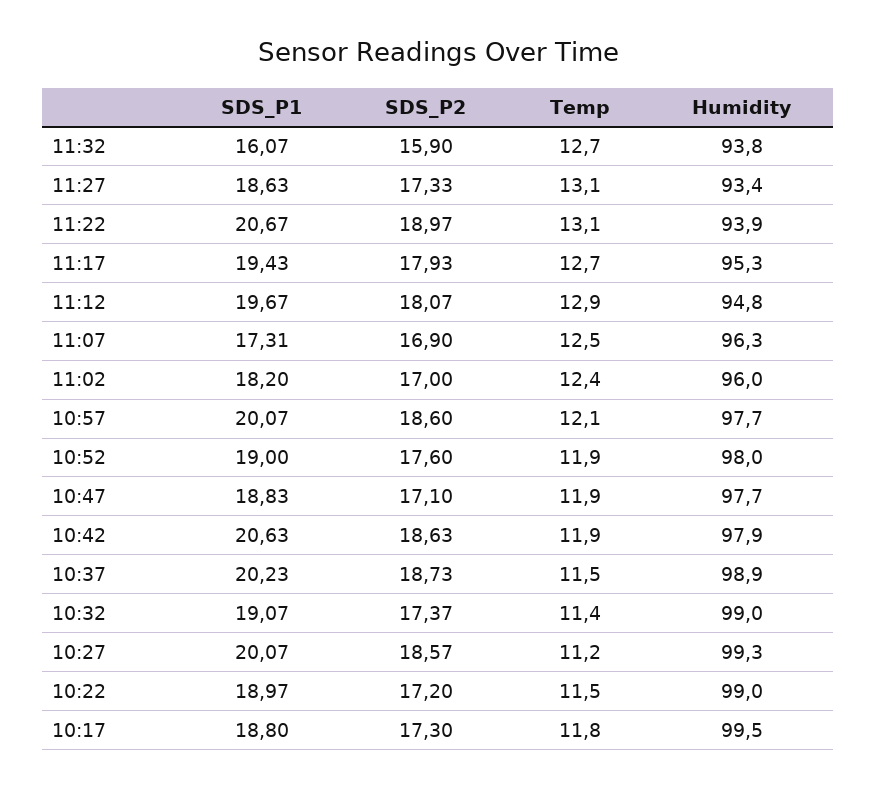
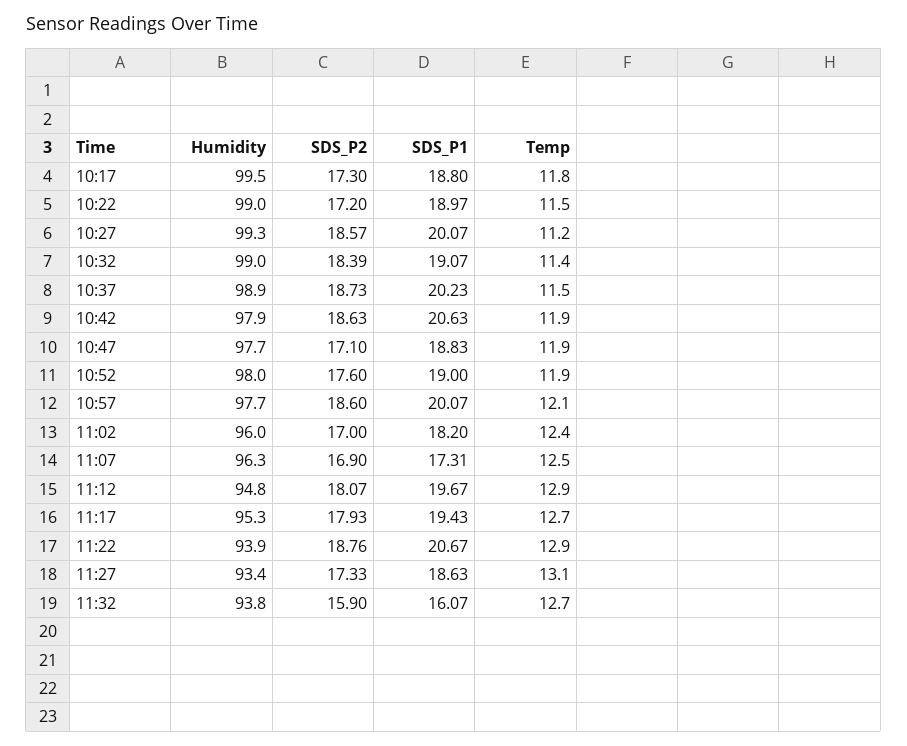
  {
    "SDS_P1": {
      "11:32": 16.07,
      "11:27": 18.63,
      "11:22": 20.67,
      "11:17": 19.43,
      "11:12": 19.67,
      "11:07": 17.31,
      "11:02": 18.2,
      "10:57": 20.07,
      "10:52": 19,
      "10:47": 18.83,
      "10:42": 20.63,
      "10:37": 20.23,
      "10:32": 19.07,
      "10:27": 20.07,
      "10:22": 18.97,
      "10:17": 18.8
    },
    "SDS_P2": {
      "11:32": 15.9,
      "11:27": 17.33,
-     "11:22": 18.97,
+     "11:22": 18.76,
      "11:17": 17.93,
      "11:12": 18.07,
      "11:07": 16.9,
      "11:02": 17,
      "10:57": 18.6,
      "10:52": 17.6,
      "10:47": 17.1,
      "10:42": 18.63,
      "10:37": 18.73,
-     "10:32": 17.37,
+     "10:32": 18.39,
      "10:27": 18.57,
      "10:22": 17.2,
      "10:17": 17.3
    },
    "Temp": {
      "11:32": 12.7,
      "11:27": 13.1,
-     "11:22": 13.1,
+     "11:22": 12.9,
      "11:17": 12.7,
      "11:12": 12.9,
      "11:07": 12.5,
      "11:02": 12.4,
      "10:57": 12.1,
      "10:52": 11.9,
      "10:47": 11.9,
      "10:42": 11.9,
      "10:37": 11.5,
      "10:32": 11.4,
      "10:27": 11.2,
      "10:22": 11.5,
      "10:17": 11.8
    },
    "Humidity": {
      "11:32": 93.8,
      "11:27": 93.4,
      "11:22": 93.9,
      "11:17": 95.3,
      "11:12": 94.8,
      "11:07": 96.3,
      "11:02": 96,
      "10:57": 97.7,
      "10:52": 98,
      "10:47": 97.7,
      "10:42": 97.9,
      "10:37": 98.9,
      "10:32": 99,
      "10:27": 99.3,
      "10:22": 99,
      "10:17": 99.5
    }
  }

